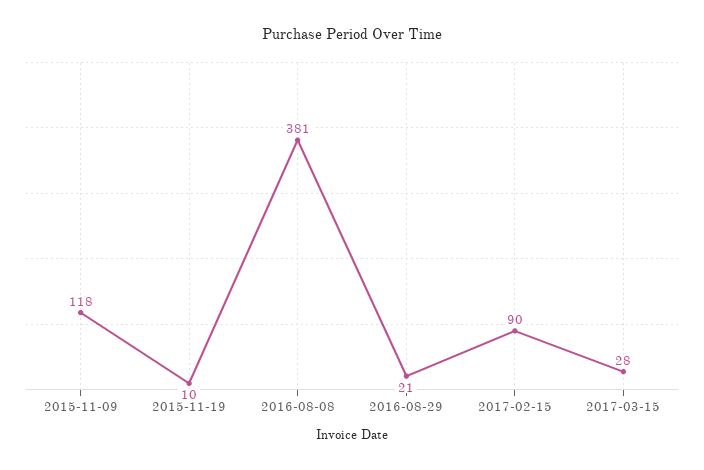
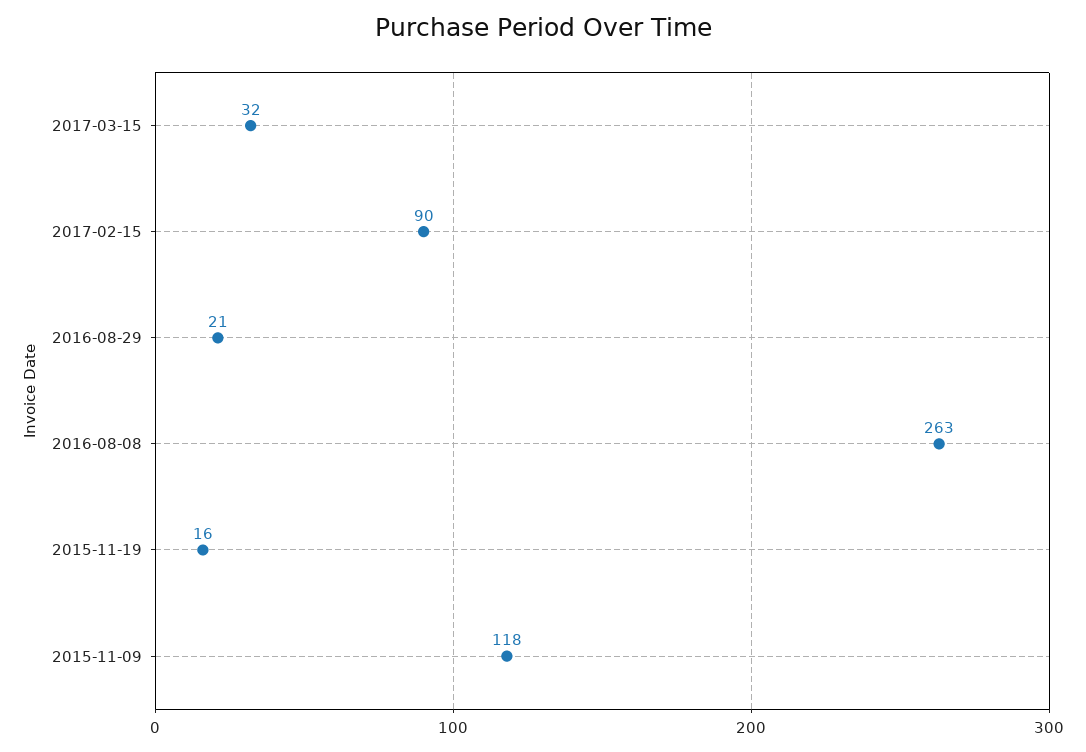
  {
    "2015-11-09": 118,
-   "2015-11-19": 10,
+   "2015-11-19": 16,
-   "2016-08-08": 381,
+   "2016-08-08": 263,
    "2016-08-29": 21,
    "2017-02-15": 90,
-   "2017-03-15": 28
+   "2017-03-15": 32
  }

